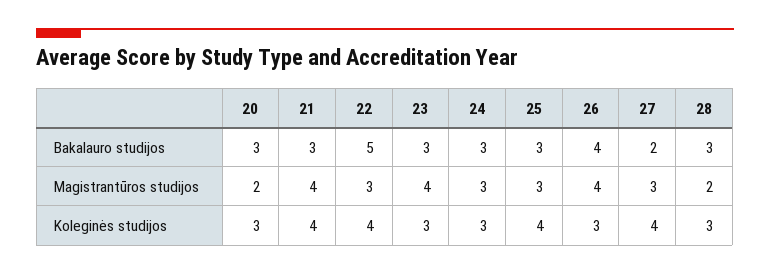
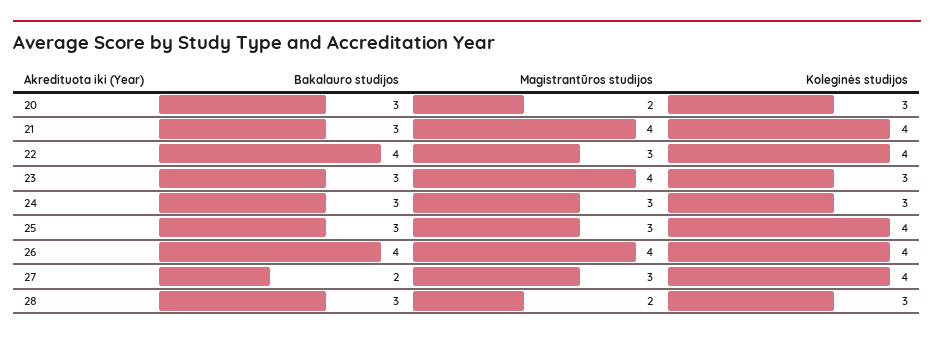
  {
    "20": {
      "Bakalauro studijos": 3,
      "Magistrantūros studijos": 2,
      "Koleginės studijos": 3
    },
    "21": {
      "Bakalauro studijos": 3,
      "Magistrantūros studijos": 4,
      "Koleginės studijos": 4
    },
    "22": {
-     "Bakalauro studijos": 5,
+     "Bakalauro studijos": 4,
      "Magistrantūros studijos": 3,
      "Koleginės studijos": 4
    },
    "23": {
      "Bakalauro studijos": 3,
      "Magistrantūros studijos": 4,
      "Koleginės studijos": 3
    },
    "24": {
      "Bakalauro studijos": 3,
      "Magistrantūros studijos": 3,
      "Koleginės studijos": 3
    },
    "25": {
      "Bakalauro studijos": 3,
      "Magistrantūros studijos": 3,
      "Koleginės studijos": 4
    },
    "26": {
      "Bakalauro studijos": 4,
      "Magistrantūros studijos": 4,
-     "Koleginės studijos": 3
+     "Koleginės studijos": 4
    },
    "27": {
      "Bakalauro studijos": 2,
      "Magistrantūros studijos": 3,
      "Koleginės studijos": 4
    },
    "28": {
      "Bakalauro studijos": 3,
      "Magistrantūros studijos": 2,
      "Koleginės studijos": 3
    }
  }

